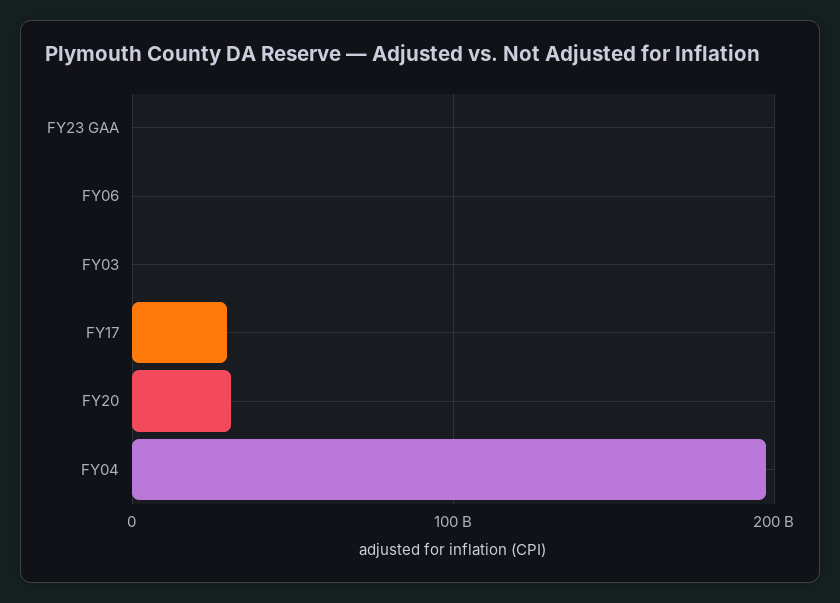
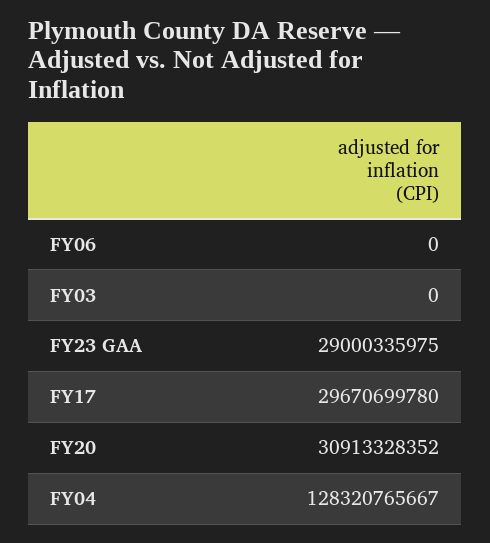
  {
-   "FY23 GAA": 0,
+   "FY23 GAA": 29000335975,
    "FY06": 0,
    "FY03": 0,
    "FY17": 29670699780,
    "FY20": 30913328352,
-   "FY04": 200000000000
+   "FY04": 128320765667
  }

